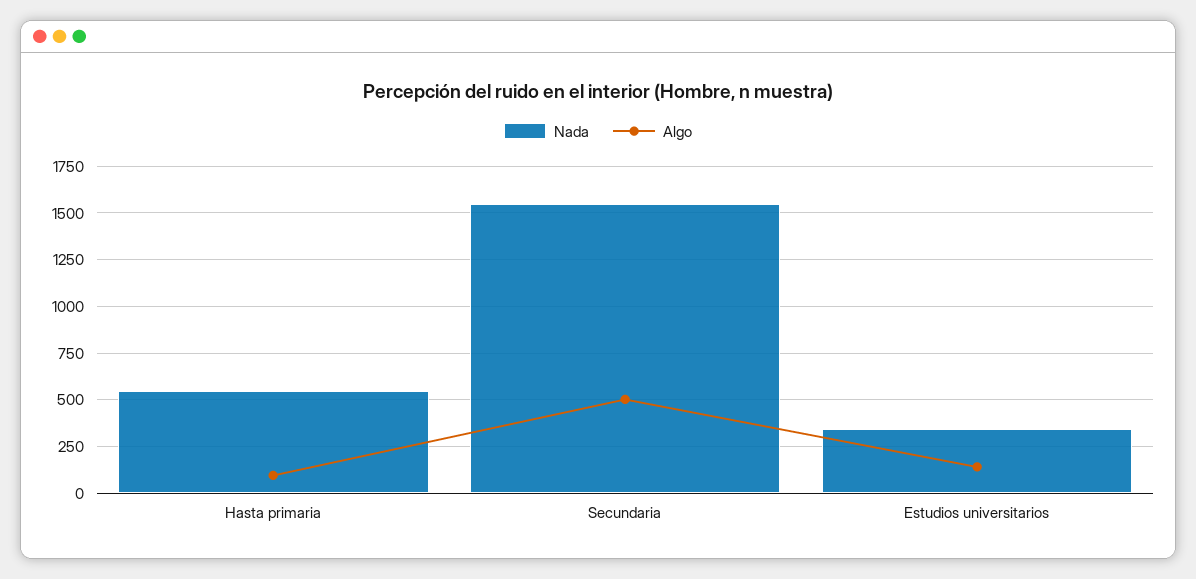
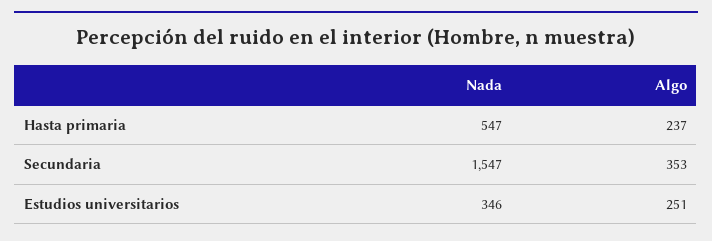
  {
    "Nada": {
      "Hasta primaria": 547,
      "Secundaria": 1547,
      "Estudios universitarios": 346
    },
    "Algo": {
-     "Hasta primaria": 100,
+     "Hasta primaria": 237,
-     "Secundaria": 500,
+     "Secundaria": 353,
-     "Estudios universitarios": 150
+     "Estudios universitarios": 251
    }
  }

